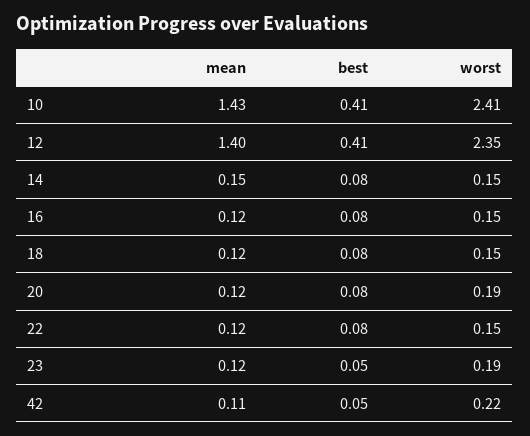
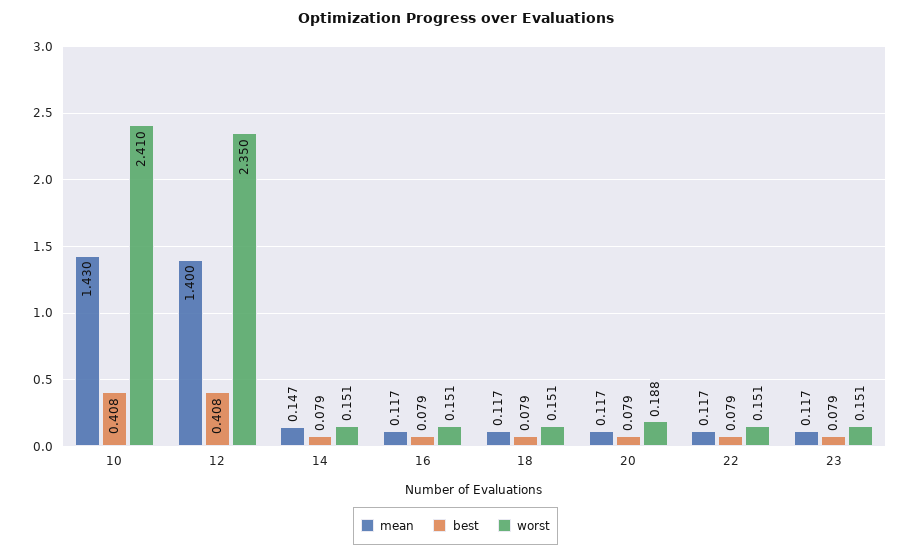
  {
    "mean": {
      "10": 1.43,
      "12": 1.4,
      "14": 0.147,
      "16": 0.117,
      "18": 0.117,
      "20": 0.117,
      "22": 0.117,
-     "23": 0.117,
+     "23": 0.117
-     "42": 0.11
    },
    "best": {
      "10": 0.408,
      "12": 0.408,
      "14": 0.079,
      "16": 0.079,
      "18": 0.079,
      "20": 0.079,
      "22": 0.079,
-     "23": 0.05,
+     "23": 0.079
-     "42": 0.05
    },
    "worst": {
      "10": 2.41,
      "12": 2.35,
      "14": 0.151,
      "16": 0.151,
      "18": 0.151,
      "20": 0.188,
      "22": 0.151,
-     "23": 0.19,
+     "23": 0.151
-     "42": 0.22
    }
  }

